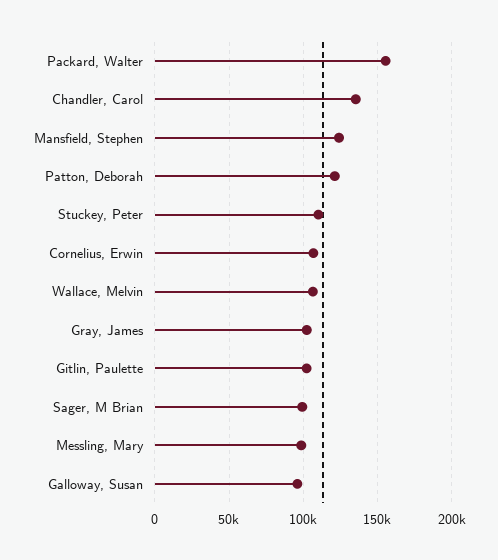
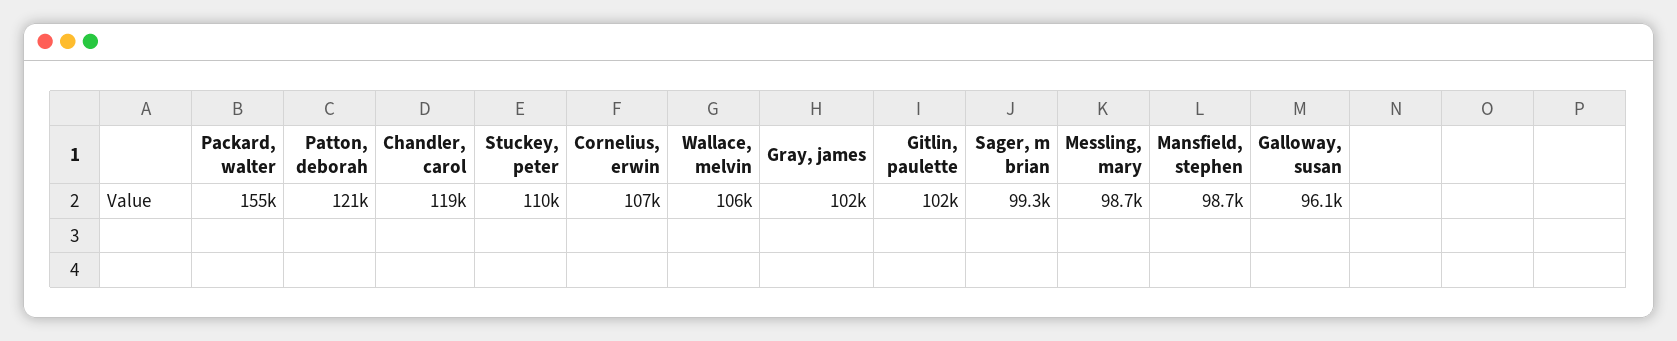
  {
    "Packard, Walter": 155000,
-   "Chandler, Carol": 135000,
+   "Chandler, Carol": 119000,
-   "Mansfield, Stephen": 125000,
+   "Mansfield, Stephen": 98700,
    "Patton, Deborah": 121000,
    "Stuckey, Peter": 110000,
    "Cornelius, Erwin": 107000,
    "Wallace, Melvin": 106000,
    "Gray, James": 102000,
    "Gitlin, Paulette": 102000,
    "Sager, M Brian": 99300,
    "Messling, Mary": 98700,
    "Galloway, Susan": 96100
  }

